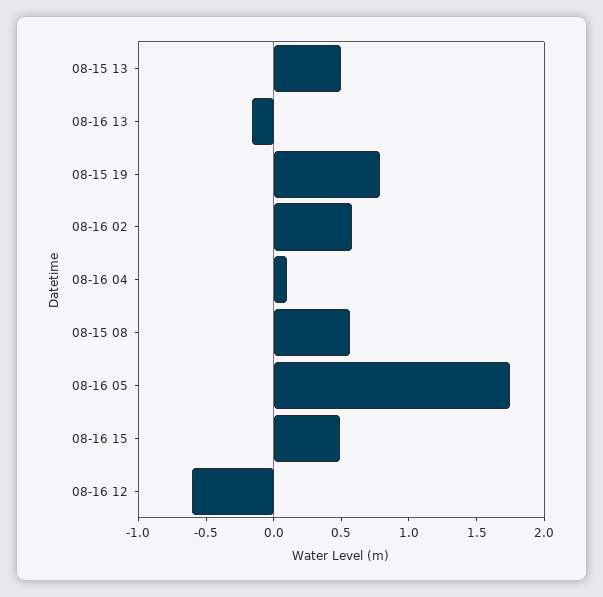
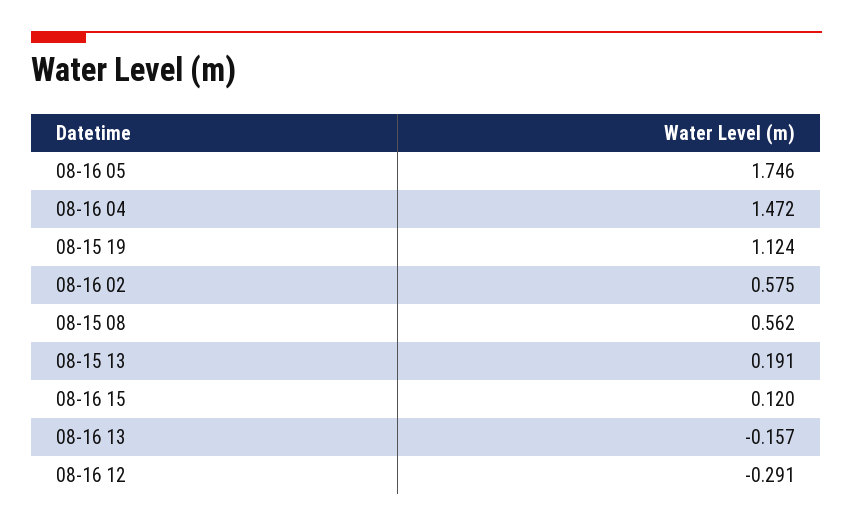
  {
-   "08-15 13": 0.5,
+   "08-15 13": 0.191,
    "08-16 13": -0.157,
-   "08-15 19": 0.8,
+   "08-15 19": 1.124,
    "08-16 02": 0.575,
-   "08-16 04": 0.1,
+   "08-16 04": 1.472,
    "08-15 08": 0.562,
    "08-16 05": 1.746,
-   "08-16 15": 0.5,
+   "08-16 15": 0.12,
-   "08-16 12": -0.6
+   "08-16 12": -0.291
  }

